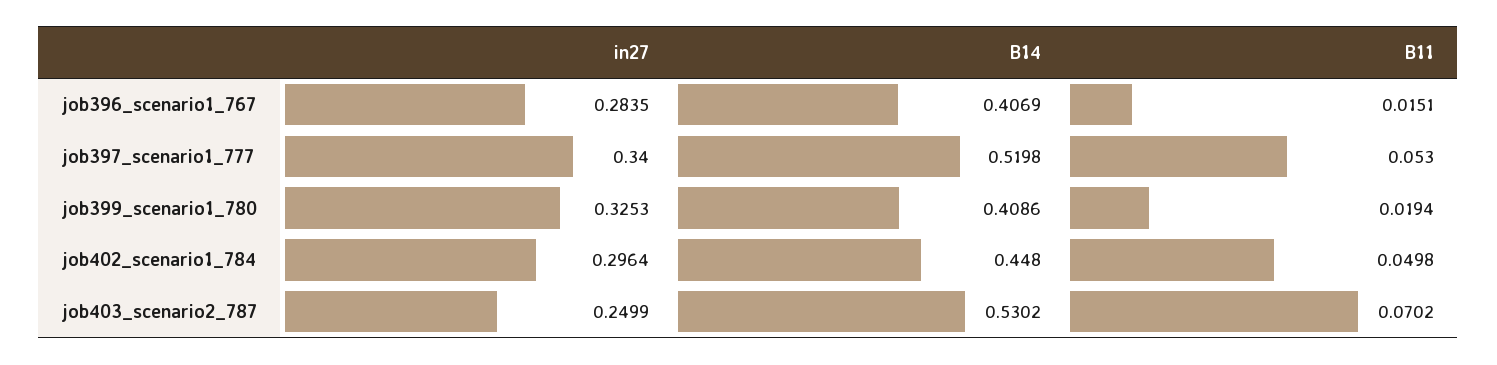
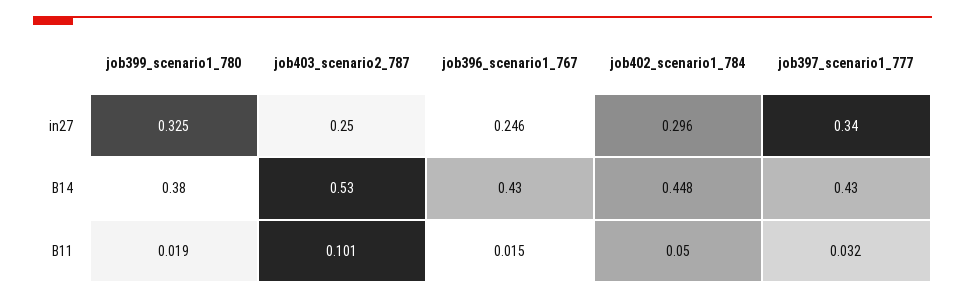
  {
    "in27": {
-     "job396_scenario1_767": 0.2835,
+     "job396_scenario1_767": 0.246,
      "job397_scenario1_777": 0.34,
      "job399_scenario1_780": 0.3253,
      "job402_scenario1_784": 0.2964,
      "job403_scenario2_787": 0.2499
    },
    "B14": {
-     "job396_scenario1_767": 0.4069,
+     "job396_scenario1_767": 0.43,
-     "job397_scenario1_777": 0.5198,
+     "job397_scenario1_777": 0.43,
-     "job399_scenario1_780": 0.4086,
+     "job399_scenario1_780": 0.38,
      "job402_scenario1_784": 0.448,
      "job403_scenario2_787": 0.5302
    },
    "B11": {
      "job396_scenario1_767": 0.0151,
-     "job397_scenario1_777": 0.053,
+     "job397_scenario1_777": 0.032,
      "job399_scenario1_780": 0.0194,
      "job402_scenario1_784": 0.0498,
-     "job403_scenario2_787": 0.0702
+     "job403_scenario2_787": 0.101
    }
  }

